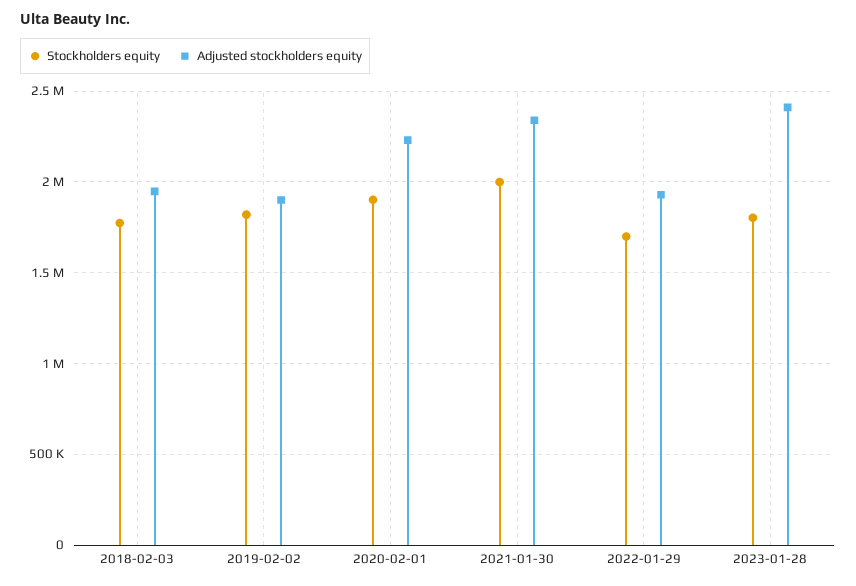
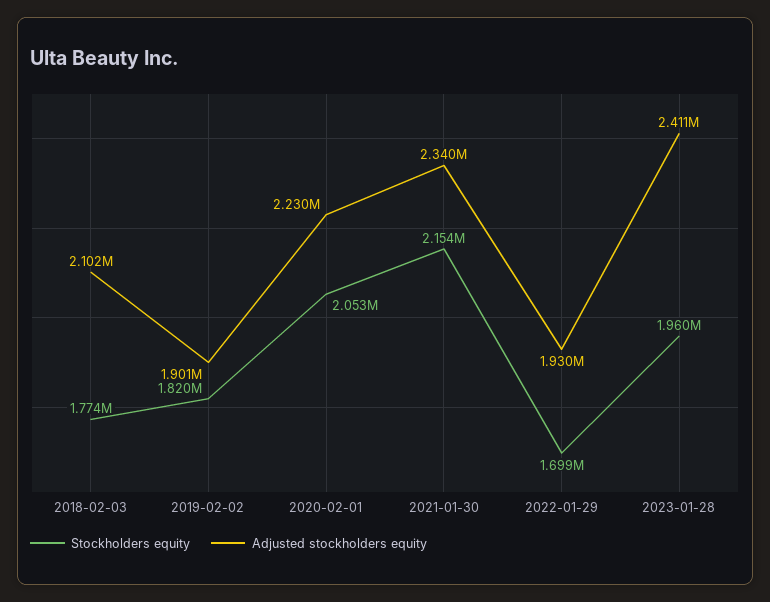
  {
    "Stockholders equity": {
      "2018-02-03": 1774000,
      "2019-02-02": 1820000,
-     "2020-02-01": 1900000,
+     "2020-02-01": 2053000,
-     "2021-01-30": 2000000,
+     "2021-01-30": 2154000,
      "2022-01-29": 1699000,
-     "2023-01-28": 1800000
+     "2023-01-28": 1960000
    },
    "Adjusted stockholders equity": {
-     "2018-02-03": 1950000,
+     "2018-02-03": 2102000,
      "2019-02-02": 1901000,
      "2020-02-01": 2230000,
      "2021-01-30": 2340000,
      "2022-01-29": 1930000,
      "2023-01-28": 2411000
    }
  }

